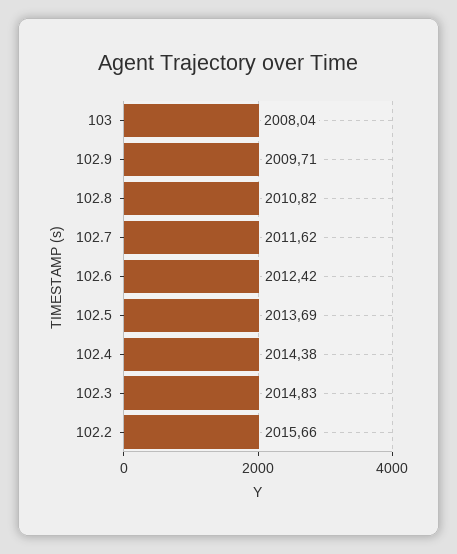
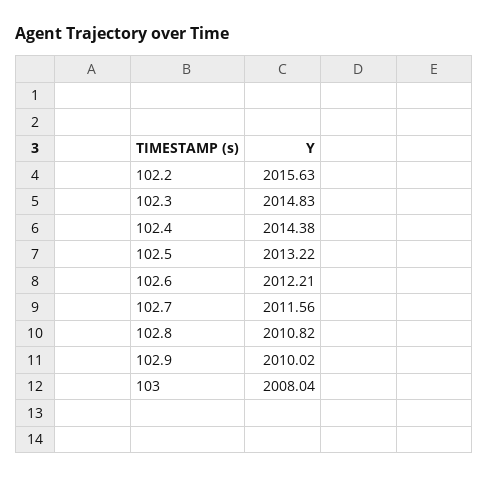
  {
    "103": 2008.04,
-   "102.9": 2009.71,
+   "102.9": 2010.02,
    "102.8": 2010.82,
-   "102.7": 2011.62,
+   "102.7": 2011.56,
-   "102.6": 2012.42,
+   "102.6": 2012.21,
-   "102.5": 2013.69,
+   "102.5": 2013.22,
    "102.4": 2014.38,
    "102.3": 2014.83,
-   "102.2": 2015.66
+   "102.2": 2015.63
  }

